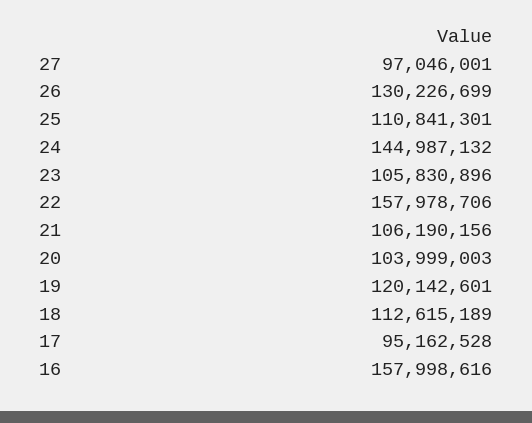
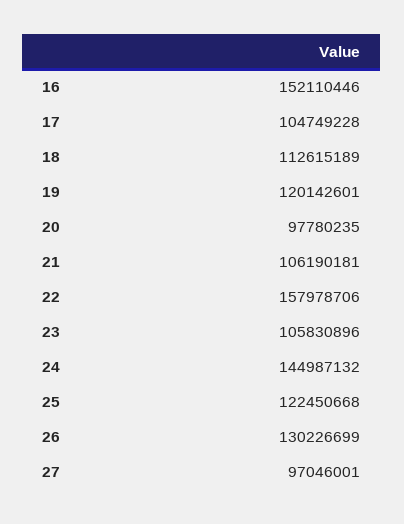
  {
    "27": 97046001,
    "26": 130226699,
-   "25": 110841301,
+   "25": 122450668,
    "24": 144987132,
    "23": 105830896,
    "22": 157978706,
-   "21": 106190156,
+   "21": 106190181,
-   "20": 103999003,
+   "20": 97780235,
    "19": 120142601,
    "18": 112615189,
-   "17": 95162528,
+   "17": 104749228,
-   "16": 157998616
+   "16": 152110446
  }

